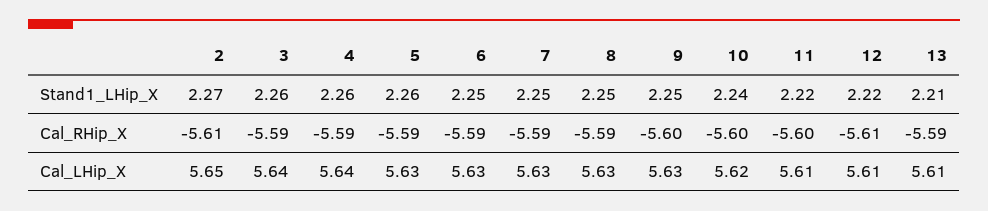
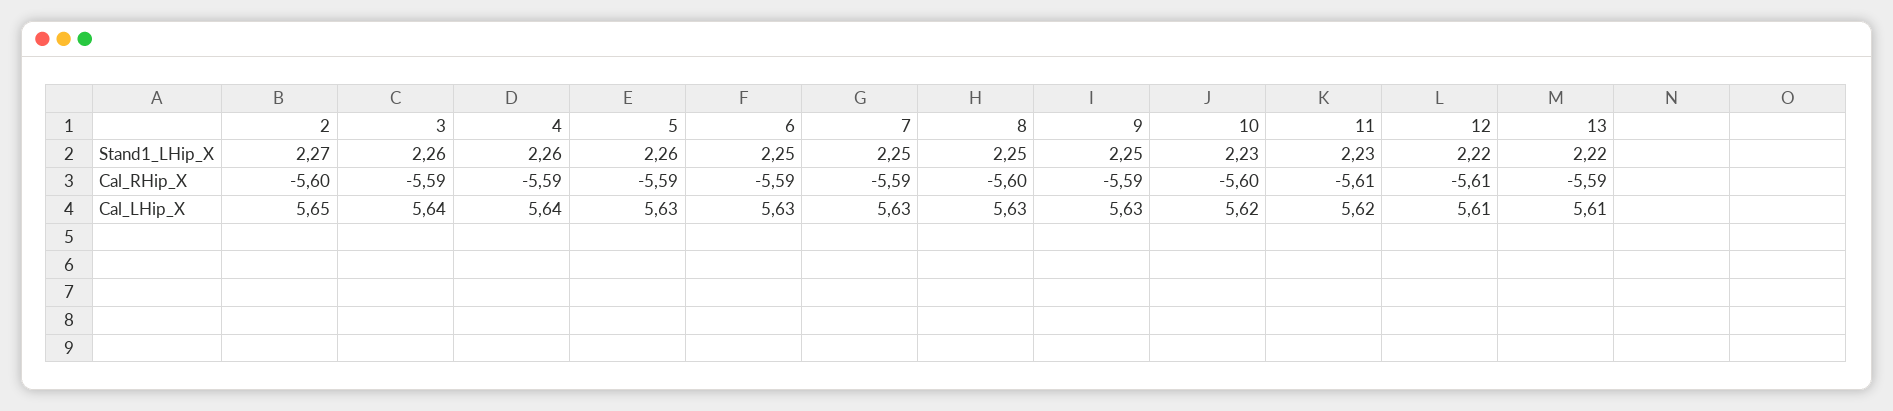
  {
    "2": {
      "Stand1_LHip_X": 2.27,
-     "Cal_RHip_X": -5.61,
+     "Cal_RHip_X": -5.6,
      "Cal_LHip_X": 5.65
    },
    "3": {
      "Stand1_LHip_X": 2.26,
      "Cal_RHip_X": -5.59,
      "Cal_LHip_X": 5.64
    },
    "4": {
      "Stand1_LHip_X": 2.26,
      "Cal_RHip_X": -5.59,
      "Cal_LHip_X": 5.64
    },
    "5": {
      "Stand1_LHip_X": 2.26,
      "Cal_RHip_X": -5.59,
      "Cal_LHip_X": 5.63
    },
    "6": {
      "Stand1_LHip_X": 2.25,
      "Cal_RHip_X": -5.59,
      "Cal_LHip_X": 5.63
    },
    "7": {
      "Stand1_LHip_X": 2.25,
      "Cal_RHip_X": -5.59,
      "Cal_LHip_X": 5.63
    },
    "8": {
      "Stand1_LHip_X": 2.25,
-     "Cal_RHip_X": -5.59,
+     "Cal_RHip_X": -5.6,
      "Cal_LHip_X": 5.63
    },
    "9": {
      "Stand1_LHip_X": 2.25,
-     "Cal_RHip_X": -5.6,
+     "Cal_RHip_X": -5.59,
      "Cal_LHip_X": 5.63
    },
    "10": {
-     "Stand1_LHip_X": 2.24,
+     "Stand1_LHip_X": 2.23,
      "Cal_RHip_X": -5.6,
      "Cal_LHip_X": 5.62
    },
    "11": {
-     "Stand1_LHip_X": 2.22,
+     "Stand1_LHip_X": 2.23,
-     "Cal_RHip_X": -5.6,
+     "Cal_RHip_X": -5.61,
-     "Cal_LHip_X": 5.61
+     "Cal_LHip_X": 5.62
    },
    "12": {
      "Stand1_LHip_X": 2.22,
      "Cal_RHip_X": -5.61,
      "Cal_LHip_X": 5.61
    },
    "13": {
-     "Stand1_LHip_X": 2.21,
+     "Stand1_LHip_X": 2.22,
      "Cal_RHip_X": -5.59,
      "Cal_LHip_X": 5.61
    }
  }

